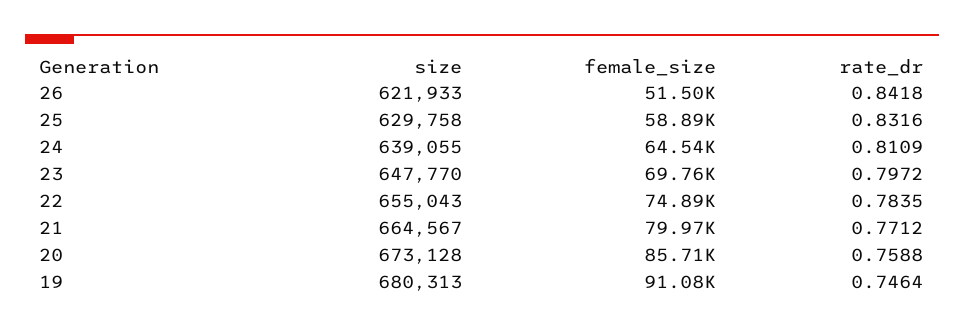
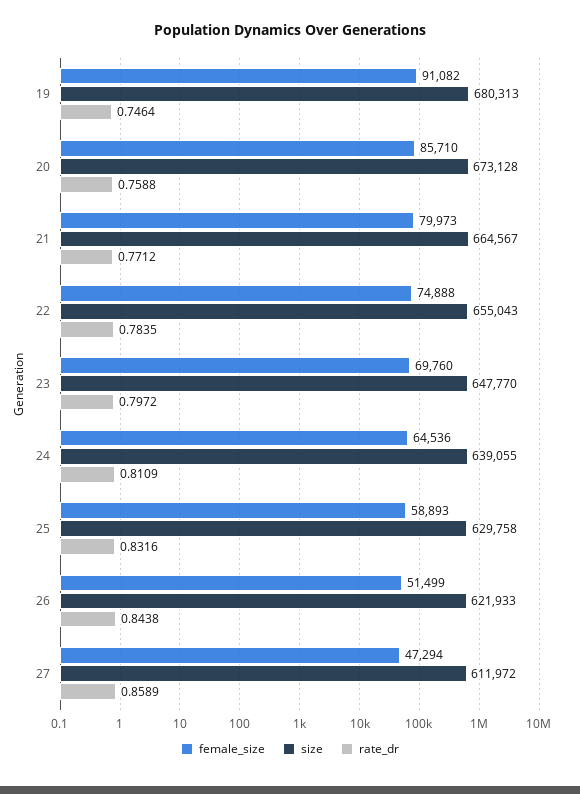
  {
    "size": {
      "26": 621933,
      "25": 629758,
      "24": 639055,
      "23": 647770,
      "22": 655043,
      "21": 664567,
      "20": 673128,
-     "19": 680313
+     "19": 680313,
+     "27": 611972
    },
    "female_size": {
      "26": 51499,
      "25": 58893,
      "24": 64536,
      "23": 69760,
      "22": 74888,
      "21": 79973,
      "20": 85710,
-     "19": 91082
+     "19": 91082,
+     "27": 47294
    },
    "rate_dr": {
-     "26": 0.8418,
+     "26": 0.8438,
      "25": 0.8316,
      "24": 0.8109,
      "23": 0.7972,
      "22": 0.7835,
      "21": 0.7712,
      "20": 0.7588,
-     "19": 0.7464
+     "19": 0.7464,
+     "27": 0.8589
    }
  }

